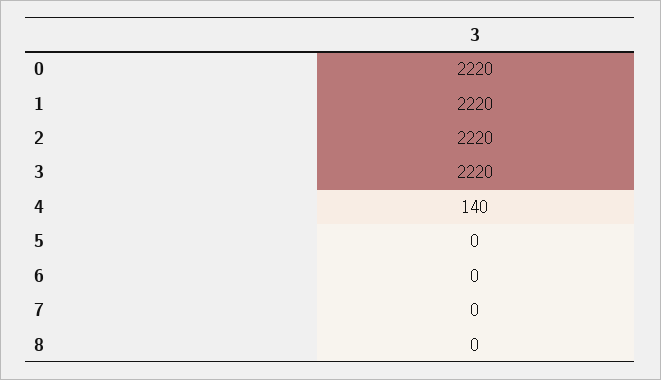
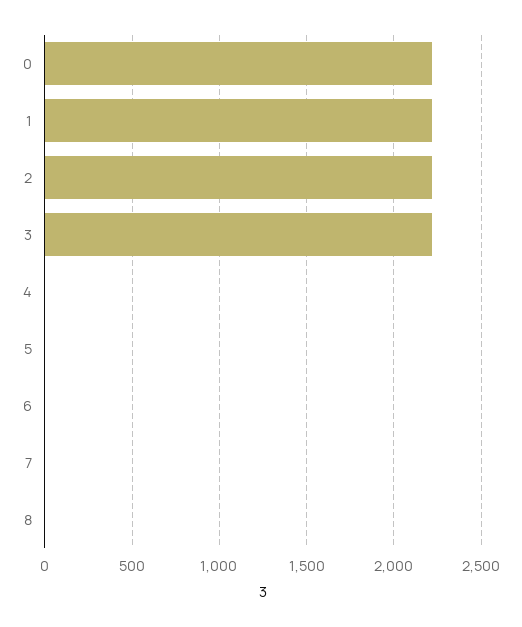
  {
    "0": 2220,
    "1": 2220,
    "2": 2220,
    "3": 2220,
-   "4": 140,
+   "4": 0,
    "5": 0,
    "6": 0,
    "7": 0,
    "8": 0
  }

